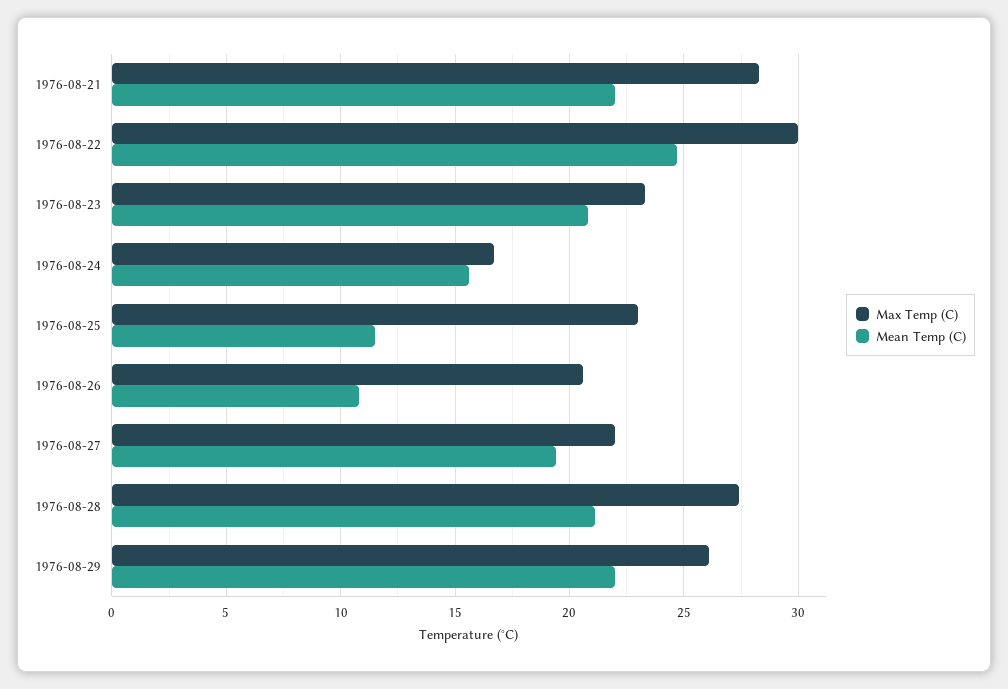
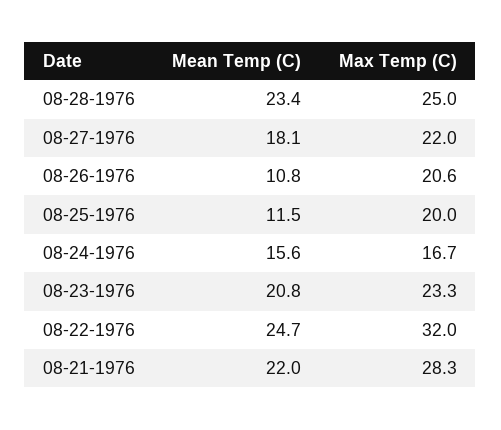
  {
    "Max Temp (C)": {
      "1976-08-21": 28.3,
-     "1976-08-22": 30,
+     "1976-08-22": 32,
      "1976-08-23": 23.3,
      "1976-08-24": 16.7,
-     "1976-08-25": 23,
+     "1976-08-25": 20,
      "1976-08-26": 20.6,
      "1976-08-27": 22,
-     "1976-08-28": 27.5,
+     "1976-08-28": 25
-     "1976-08-29": 26
    },
    "Mean Temp (C)": {
      "1976-08-21": 22,
      "1976-08-22": 24.7,
      "1976-08-23": 20.8,
      "1976-08-24": 15.6,
      "1976-08-25": 11.5,
      "1976-08-26": 10.8,
-     "1976-08-27": 19.5,
+     "1976-08-27": 18.1,
-     "1976-08-28": 21,
+     "1976-08-28": 23.4
-     "1976-08-29": 22
    }
  }

